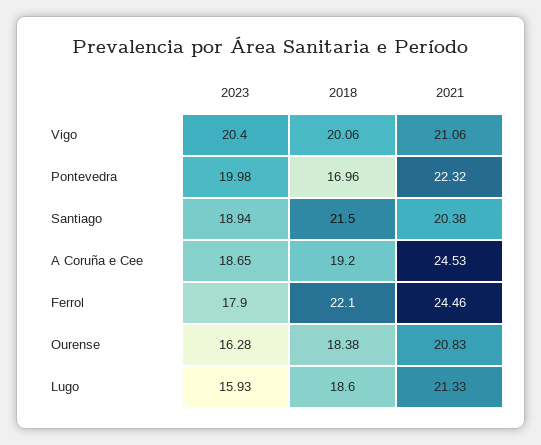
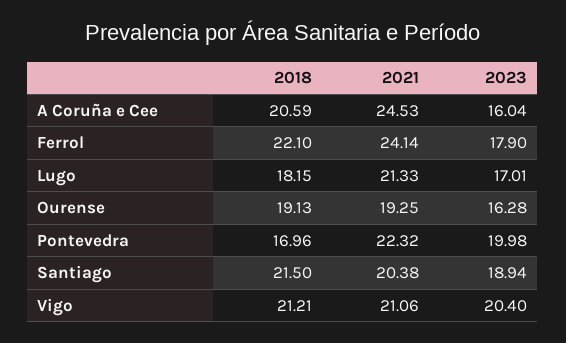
  {
    "2023": {
      "Vigo": 20.4,
      "Pontevedra": 19.98,
      "Santiago": 18.94,
-     "A Coruña e Cee": 18.65,
+     "A Coruña e Cee": 16.04,
      "Ferrol": 17.9,
      "Ourense": 16.28,
-     "Lugo": 15.93
+     "Lugo": 17.01
    },
    "2018": {
-     "Vigo": 20.06,
+     "Vigo": 21.21,
      "Pontevedra": 16.96,
      "Santiago": 21.5,
-     "A Coruña e Cee": 19.2,
+     "A Coruña e Cee": 20.59,
      "Ferrol": 22.1,
-     "Ourense": 18.38,
+     "Ourense": 19.13,
-     "Lugo": 18.6
+     "Lugo": 18.15
    },
    "2021": {
      "Vigo": 21.06,
      "Pontevedra": 22.32,
      "Santiago": 20.38,
      "A Coruña e Cee": 24.53,
-     "Ferrol": 24.46,
+     "Ferrol": 24.14,
-     "Ourense": 20.83,
+     "Ourense": 19.25,
      "Lugo": 21.33
    }
  }

